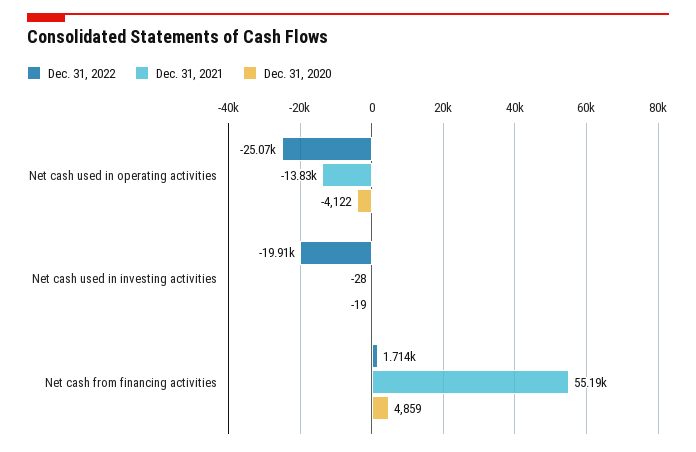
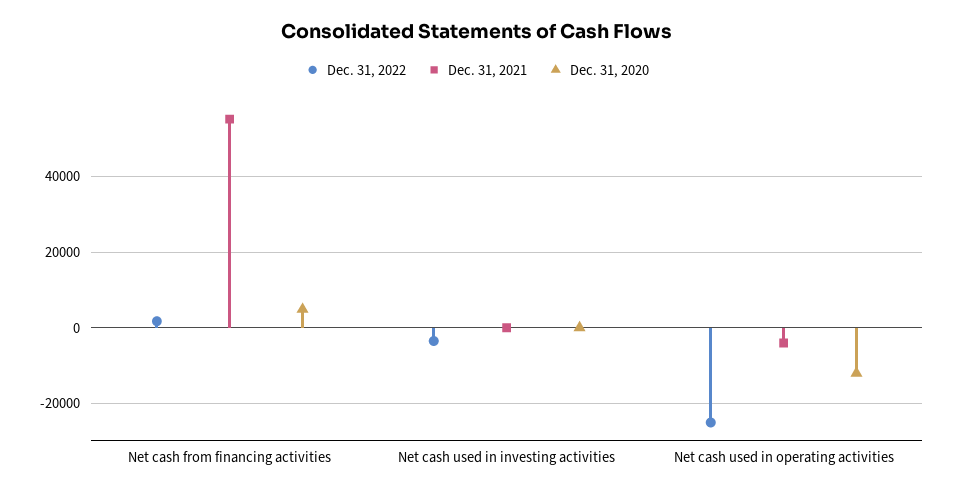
  {
    "Dec. 31, 2022": {
      "Net cash used in operating activities": -25070,
-     "Net cash used in investing activities": -19910,
+     "Net cash used in investing activities": -4000,
      "Net cash from financing activities": 1714
    },
    "Dec. 31, 2021": {
-     "Net cash used in operating activities": -13830,
+     "Net cash used in operating activities": -4000,
      "Net cash used in investing activities": -28,
      "Net cash from financing activities": 55190
    },
    "Dec. 31, 2020": {
-     "Net cash used in operating activities": -4122,
+     "Net cash used in operating activities": -12000,
      "Net cash used in investing activities": -19,
      "Net cash from financing activities": 4859
    }
  }

